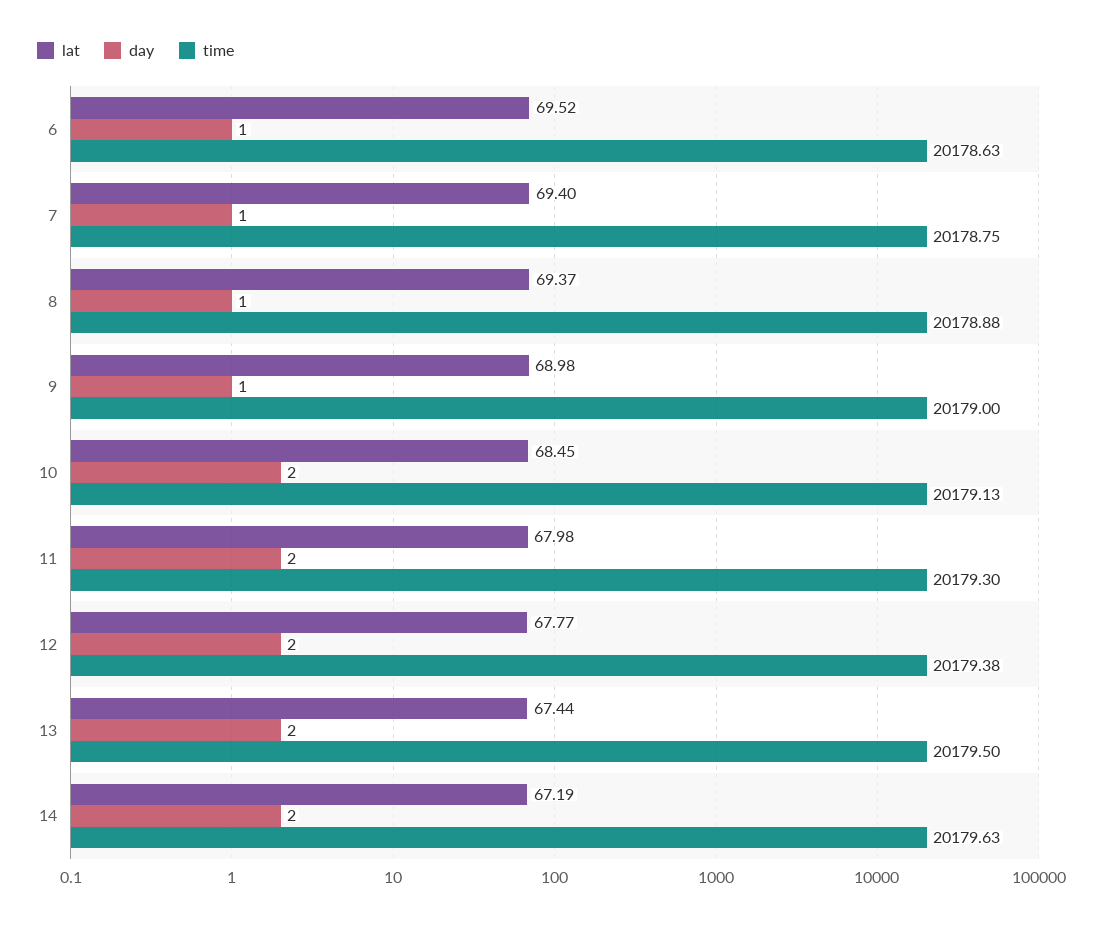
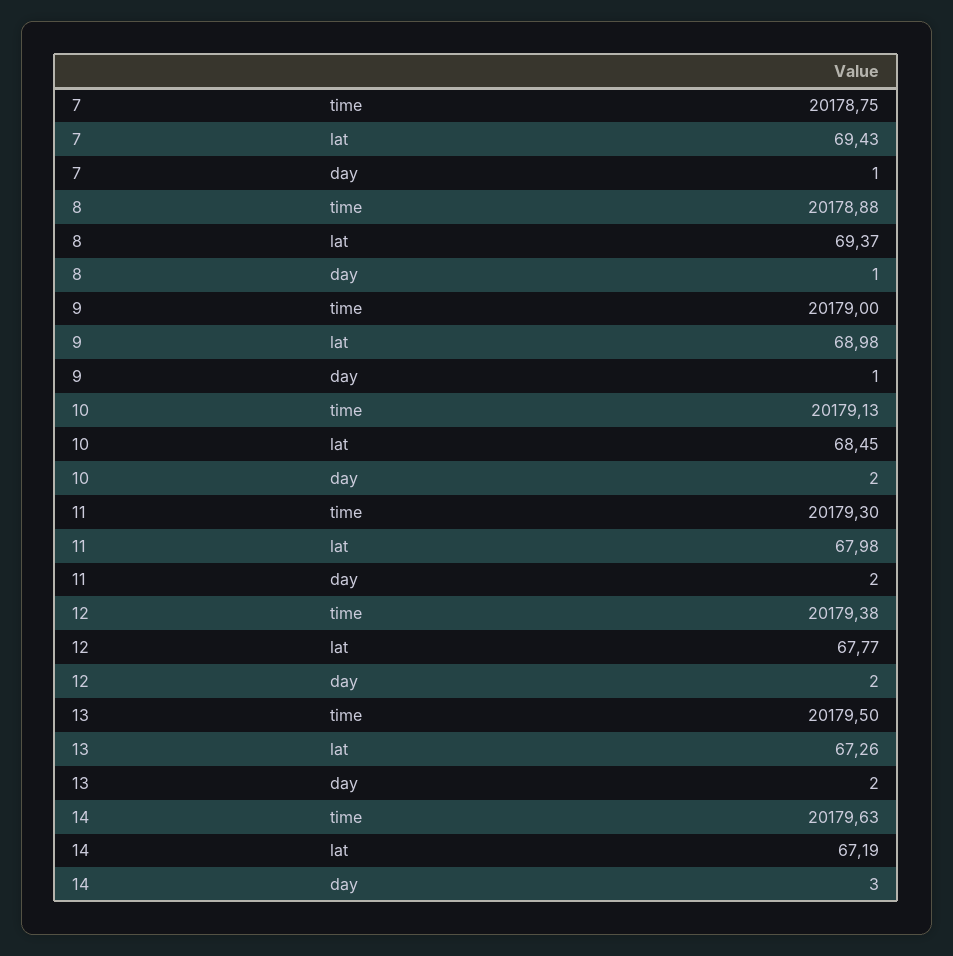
  {
    "lat": {
-     "6": 69.52,
-     "7": 69.4,
+     "7": 69.43,
      "8": 69.37,
      "9": 68.98,
      "10": 68.45,
      "11": 67.98,
      "12": 67.77,
-     "13": 67.44,
+     "13": 67.26,
      "14": 67.19
    },
    "day": {
-     "6": 1,
      "7": 1,
      "8": 1,
      "9": 1,
      "10": 2,
      "11": 2,
      "12": 2,
      "13": 2,
-     "14": 2
+     "14": 3
    },
    "time": {
-     "6": 20178.63,
      "7": 20178.75,
      "8": 20178.88,
      "9": 20179,
      "10": 20179.13,
      "11": 20179.3,
      "12": 20179.38,
      "13": 20179.5,
      "14": 20179.63
    }
  }

